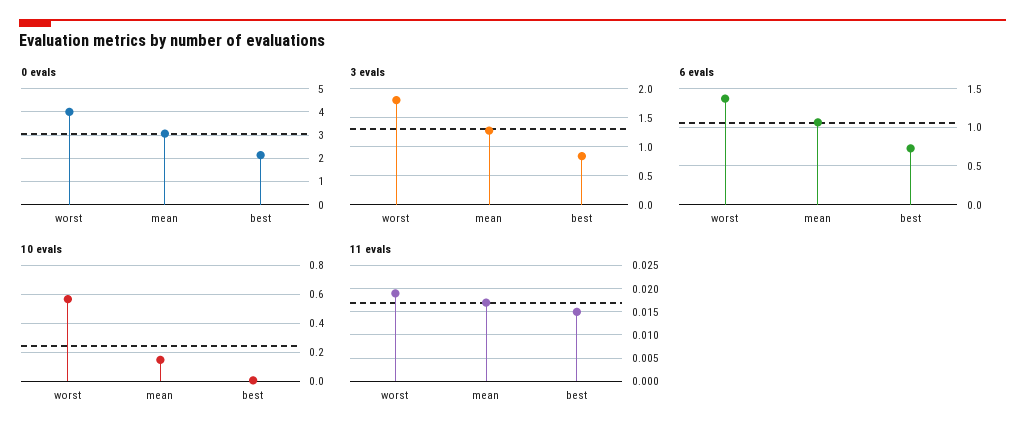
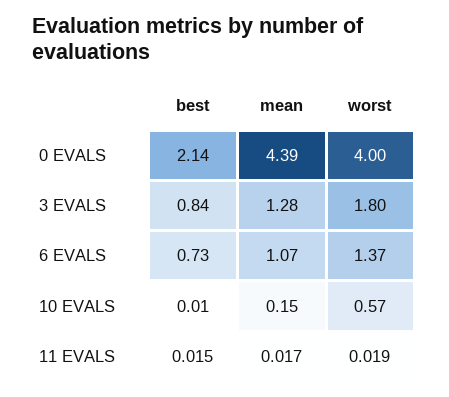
  {
    "0 evals": {
      "worst": 4,
-     "mean": 3,
+     "mean": 4.39,
      "best": 2.14
    },
    "3 evals": {
      "worst": 1.8,
      "mean": 1.28,
      "best": 0.84
    },
    "6 evals": {
      "worst": 1.37,
      "mean": 1.07,
      "best": 0.73
    },
    "10 evals": {
      "worst": 0.57,
      "mean": 0.15,
      "best": 0.01
    },
    "11 evals": {
      "worst": 0.019,
      "mean": 0.017,
      "best": 0.015
    }
  }

